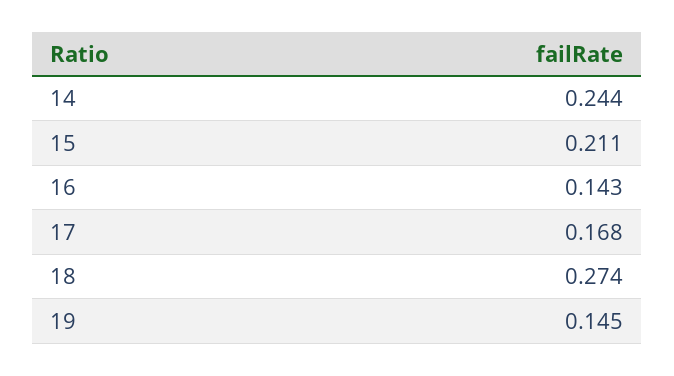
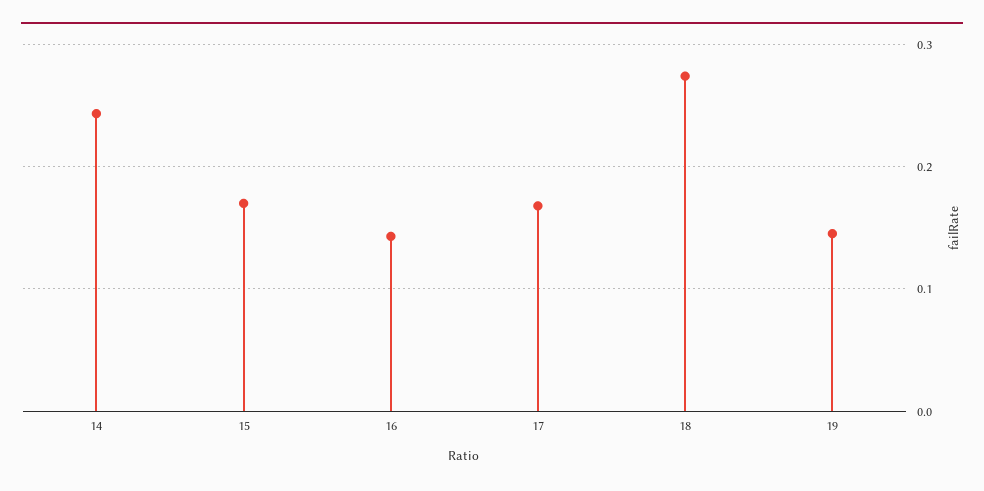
  {
    "14": 0.244,
-   "15": 0.211,
+   "15": 0.17,
    "16": 0.143,
    "17": 0.168,
    "18": 0.274,
    "19": 0.145
  }

